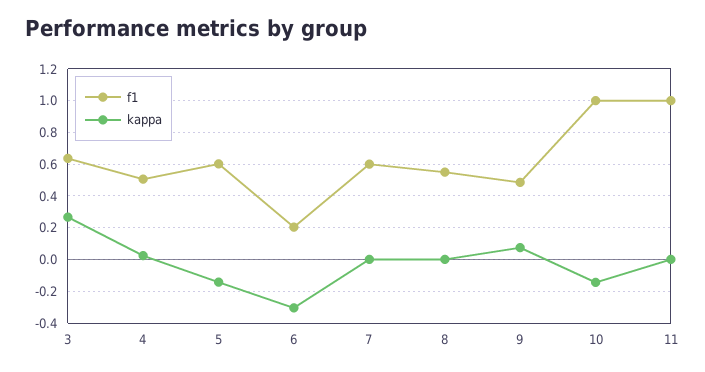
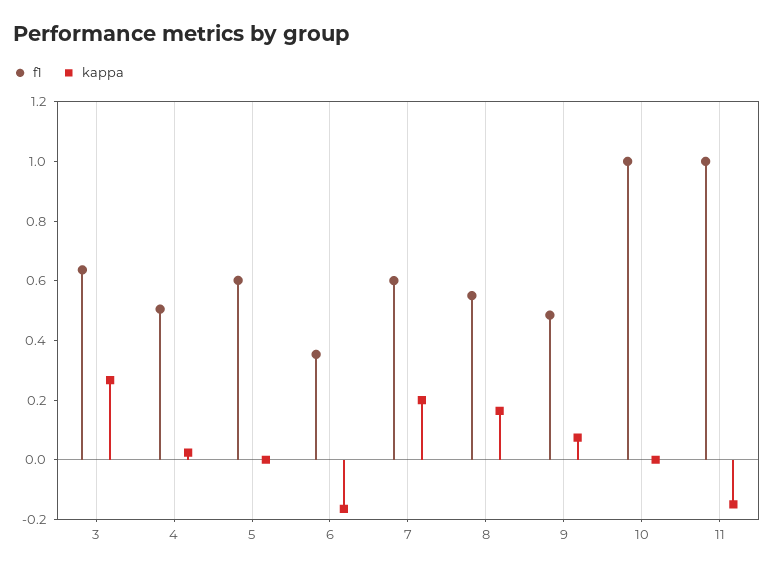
  {
    "f1": {
      "3": 0.65,
      "4": 0.5,
      "5": 0.6,
-     "6": 0.2,
+     "6": 0.35,
      "7": 0.6,
      "8": 0.55,
      "9": 0.5,
      "10": 1,
      "11": 1
    },
    "kappa": {
      "3": 0.25,
      "4": 0,
-     "5": -0.15,
+     "5": 0,
-     "6": -0.3,
+     "6": -0.15,
-     "7": 0,
+     "7": 0.2,
-     "8": 0,
+     "8": 0.15,
      "9": 0.05,
-     "10": -0.15,
+     "10": 0,
-     "11": 0
+     "11": -0.15
    }
  }

